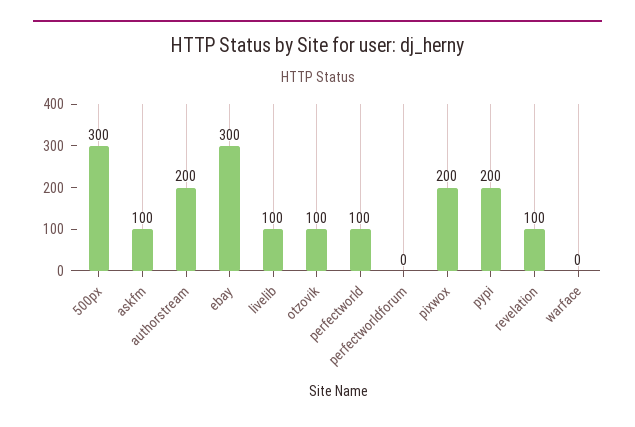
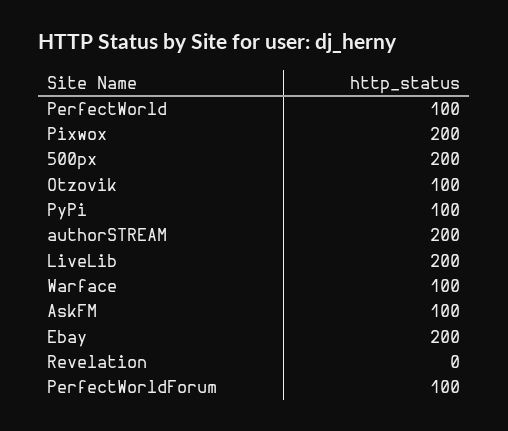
  {
-   "500px": 300,
+   "500px": 200,
    "askfm": 100,
    "authorstream": 200,
-   "ebay": 300,
+   "ebay": 200,
-   "livelib": 100,
+   "livelib": 200,
    "otzovik": 100,
    "perfectworld": 100,
-   "perfectworldforum": 0,
+   "perfectworldforum": 100,
    "pixwox": 200,
-   "pypi": 200,
+   "pypi": 100,
-   "revelation": 100,
+   "revelation": 0,
-   "warface": 0
+   "warface": 100
  }

